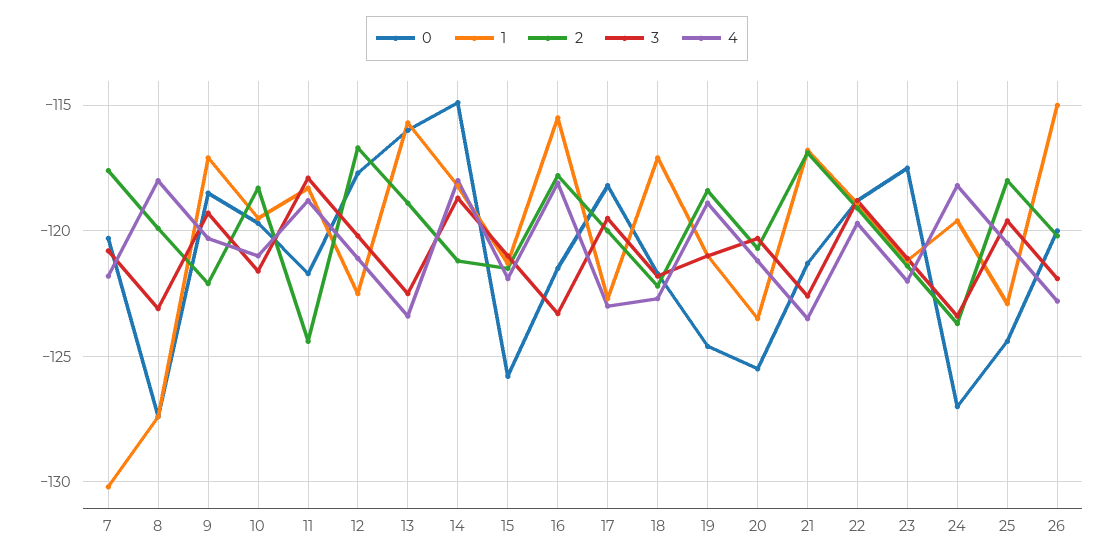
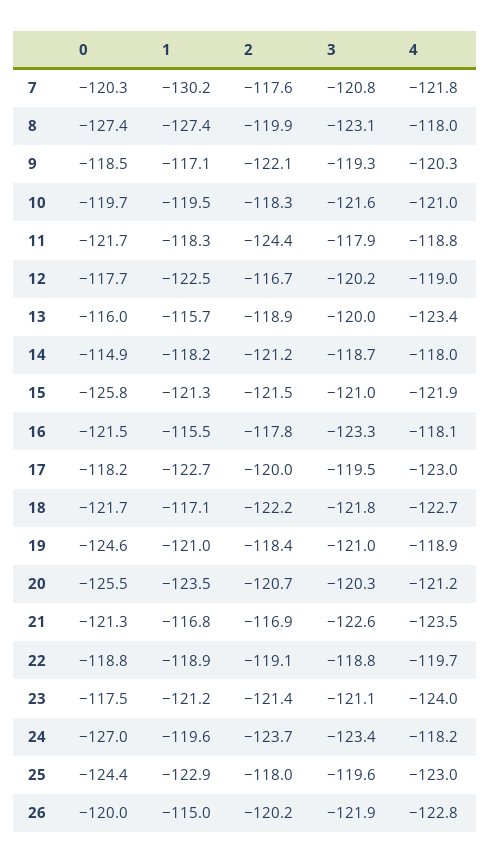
  {
    "0": {
      "7": -120.3,
      "8": -127.4,
      "9": -118.5,
      "10": -119.7,
      "11": -121.7,
      "12": -117.7,
      "13": -116,
      "14": -114.9,
      "15": -125.8,
      "16": -121.5,
      "17": -118.2,
      "18": -121.7,
      "19": -124.6,
      "20": -125.5,
      "21": -121.3,
      "22": -118.8,
      "23": -117.5,
      "24": -127,
      "25": -124.4,
      "26": -120
    },
    "1": {
      "7": -130.2,
      "8": -127.4,
      "9": -117.1,
      "10": -119.5,
      "11": -118.3,
      "12": -122.5,
      "13": -115.7,
      "14": -118.2,
      "15": -121.3,
      "16": -115.5,
      "17": -122.7,
      "18": -117.1,
      "19": -121,
      "20": -123.5,
      "21": -116.8,
      "22": -118.9,
      "23": -121.2,
      "24": -119.6,
      "25": -122.9,
      "26": -115
    },
    "2": {
      "7": -117.6,
      "8": -119.9,
      "9": -122.1,
      "10": -118.3,
      "11": -124.4,
      "12": -116.7,
      "13": -118.9,
      "14": -121.2,
      "15": -121.5,
      "16": -117.8,
      "17": -120,
      "18": -122.2,
      "19": -118.4,
      "20": -120.7,
      "21": -116.9,
      "22": -119.1,
      "23": -121.4,
      "24": -123.7,
      "25": -118,
      "26": -120.2
    },
    "3": {
      "7": -120.8,
      "8": -123.1,
      "9": -119.3,
      "10": -121.6,
      "11": -117.9,
      "12": -120.2,
-     "13": -122.5,
+     "13": -120,
      "14": -118.7,
      "15": -121,
      "16": -123.3,
      "17": -119.5,
      "18": -121.8,
      "19": -121,
      "20": -120.3,
      "21": -122.6,
      "22": -118.8,
      "23": -121.1,
      "24": -123.4,
      "25": -119.6,
      "26": -121.9
    },
    "4": {
      "7": -121.8,
      "8": -118,
      "9": -120.3,
      "10": -121,
      "11": -118.8,
-     "12": -121,
+     "12": -119,
      "13": -123.4,
      "14": -118,
      "15": -121.9,
      "16": -118.1,
      "17": -123,
      "18": -122.7,
      "19": -118.9,
      "20": -121.2,
      "21": -123.5,
      "22": -119.7,
-     "23": -122,
+     "23": -124,
      "24": -118.2,
-     "25": -120.5,
+     "25": -123,
      "26": -122.8
    }
  }

